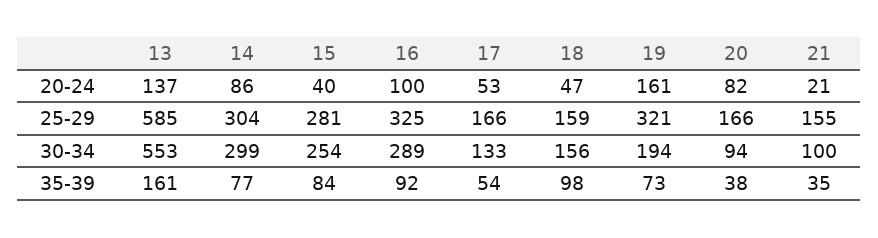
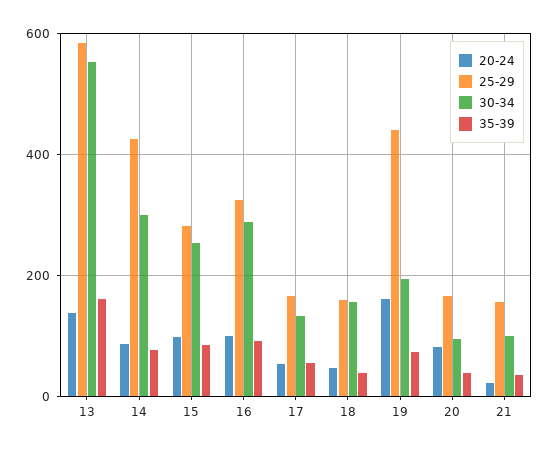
  {
    "20-24": {
      "13": 137,
      "14": 86,
-     "15": 40,
+     "15": 100,
      "16": 100,
      "17": 53,
      "18": 47,
      "19": 161,
      "20": 82,
      "21": 21
    },
    "25-29": {
      "13": 585,
-     "14": 304,
+     "14": 420,
      "15": 281,
      "16": 325,
      "17": 166,
      "18": 159,
-     "19": 321,
+     "19": 440,
      "20": 166,
      "21": 155
    },
    "30-34": {
      "13": 553,
      "14": 299,
      "15": 254,
      "16": 289,
      "17": 133,
      "18": 156,
      "19": 194,
      "20": 94,
      "21": 100
    },
    "35-39": {
      "13": 161,
      "14": 77,
      "15": 84,
      "16": 92,
      "17": 54,
-     "18": 98,
+     "18": 40,
      "19": 73,
      "20": 38,
      "21": 35
    }
  }

